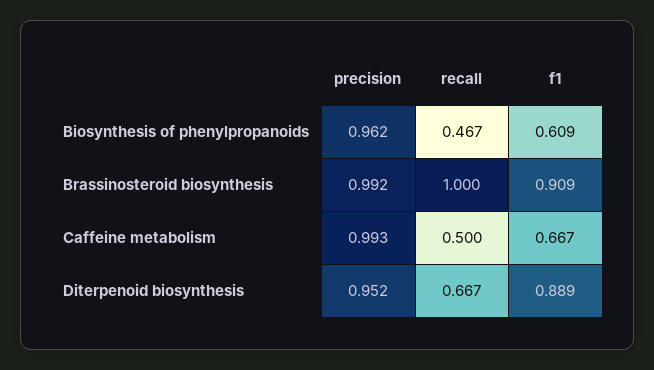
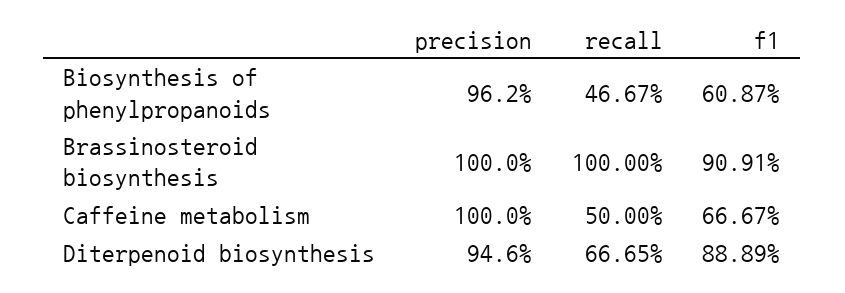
  {
    "precision": {
      "Biosynthesis of phenylpropanoids": 0.962,
-     "Brassinosteroid biosynthesis": 0.992,
+     "Brassinosteroid biosynthesis": 1,
-     "Caffeine metabolism": 0.993,
+     "Caffeine metabolism": 1,
-     "Diterpenoid biosynthesis": 0.952
+     "Diterpenoid biosynthesis": 0.946
    },
    "recall": {
      "Biosynthesis of phenylpropanoids": 0.4667,
      "Brassinosteroid biosynthesis": 1,
      "Caffeine metabolism": 0.5,
      "Diterpenoid biosynthesis": 0.6665
    },
    "f1": {
      "Biosynthesis of phenylpropanoids": 0.6087,
      "Brassinosteroid biosynthesis": 0.9091,
      "Caffeine metabolism": 0.6667,
      "Diterpenoid biosynthesis": 0.8889
    }
  }

